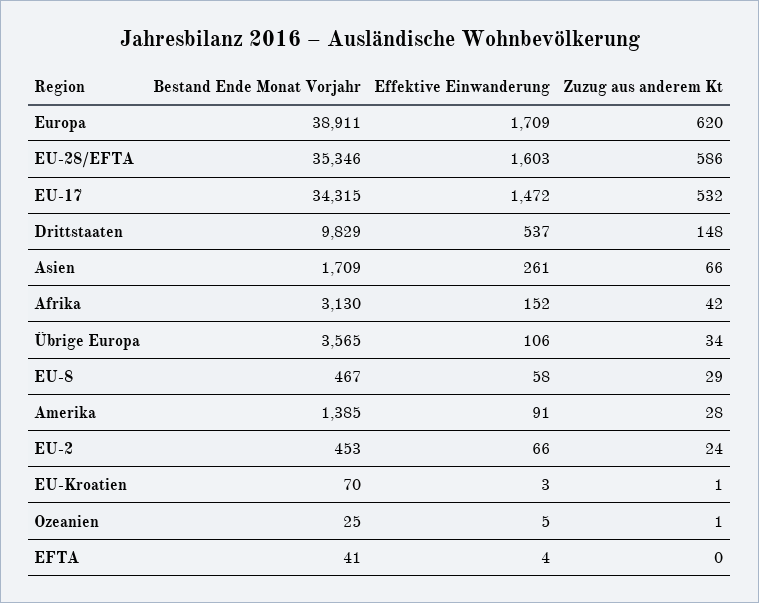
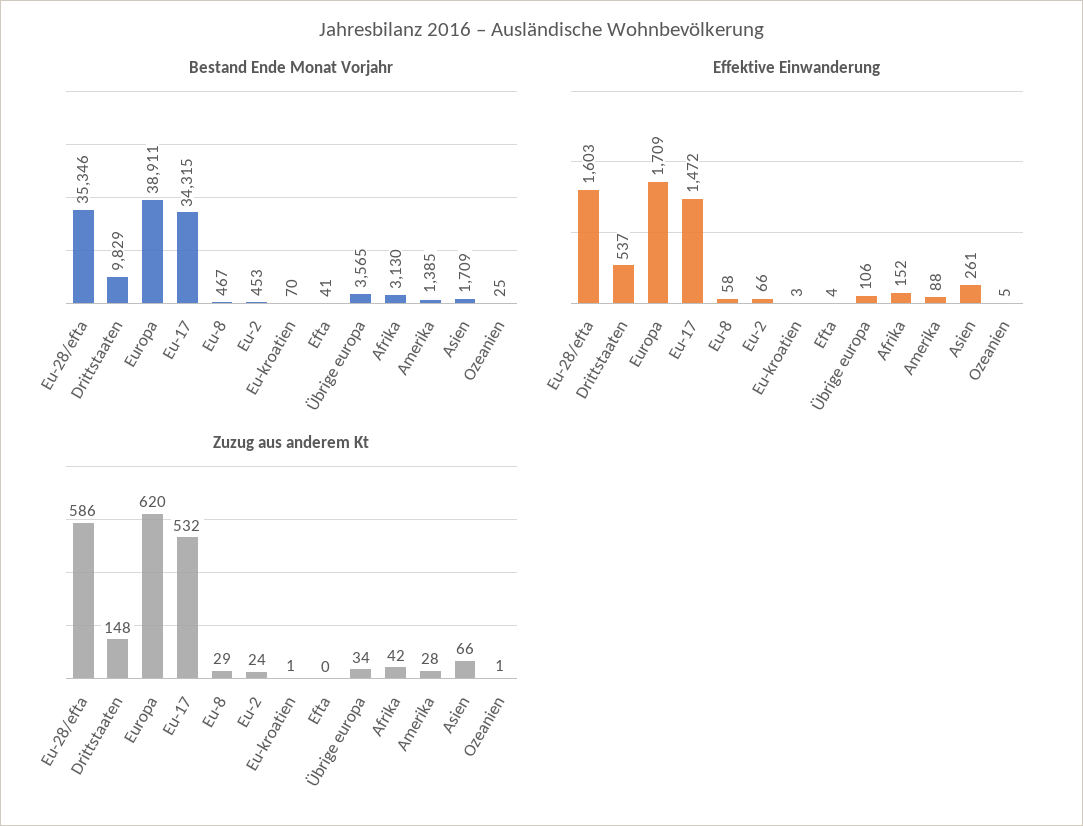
  {
    "Bestand Ende Monat Vorjahr": {
      "Europa": 38911,
      "EU-28/EFTA": 35346,
      "EU-17": 34315,
      "Drittstaaten": 9829,
      "Asien": 1709,
      "Afrika": 3130,
      "Übrige Europa": 3565,
      "EU-8": 467,
      "Amerika": 1385,
      "EU-2": 453,
      "EU-Kroatien": 70,
      "Ozeanien": 25,
      "EFTA": 41
    },
    "Effektive Einwanderung": {
      "Europa": 1709,
      "EU-28/EFTA": 1603,
      "EU-17": 1472,
      "Drittstaaten": 537,
      "Asien": 261,
      "Afrika": 152,
      "Übrige Europa": 106,
      "EU-8": 58,
-     "Amerika": 91,
+     "Amerika": 88,
      "EU-2": 66,
      "EU-Kroatien": 3,
      "Ozeanien": 5,
      "EFTA": 4
    },
    "Zuzug aus anderem Kt": {
      "Europa": 620,
      "EU-28/EFTA": 586,
      "EU-17": 532,
      "Drittstaaten": 148,
      "Asien": 66,
      "Afrika": 42,
      "Übrige Europa": 34,
      "EU-8": 29,
      "Amerika": 28,
      "EU-2": 24,
      "EU-Kroatien": 1,
      "Ozeanien": 1,
      "EFTA": 0
    }
  }

